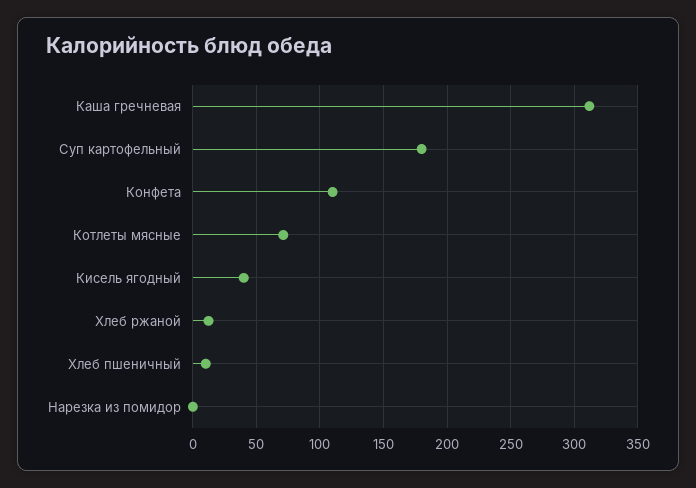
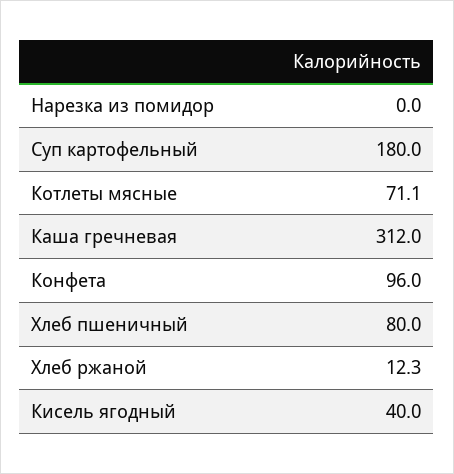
  {
    "Каша гречневая": 312,
    "Суп картофельный": 180,
-   "Конфета": 110,
+   "Конфета": 96,
    "Котлеты мясные": 71.1,
    "Кисель ягодный": 40,
    "Хлеб ржаной": 12.3,
-   "Хлеб пшеничный": 10,
+   "Хлеб пшеничный": 80,
    "Нарезка из помидор": 0
  }

